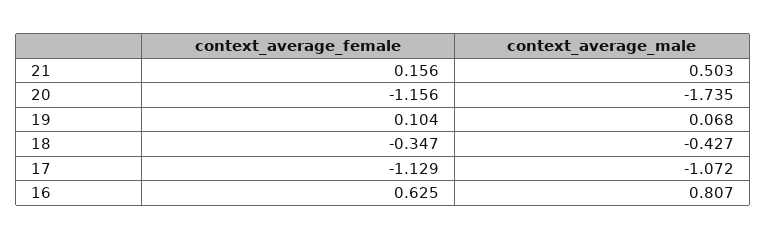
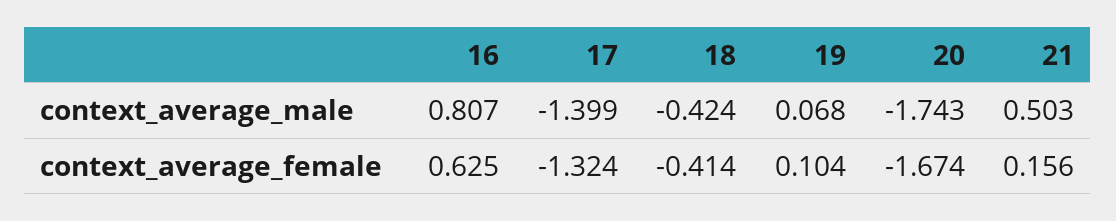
  {
    "context_average_female": {
      "21": 0.156,
-     "20": -1.156,
+     "20": -1.674,
      "19": 0.104,
-     "18": -0.347,
+     "18": -0.414,
-     "17": -1.129,
+     "17": -1.324,
      "16": 0.625
    },
    "context_average_male": {
      "21": 0.503,
-     "20": -1.735,
+     "20": -1.743,
      "19": 0.068,
-     "18": -0.427,
+     "18": -0.424,
-     "17": -1.072,
+     "17": -1.399,
      "16": 0.807
    }
  }

